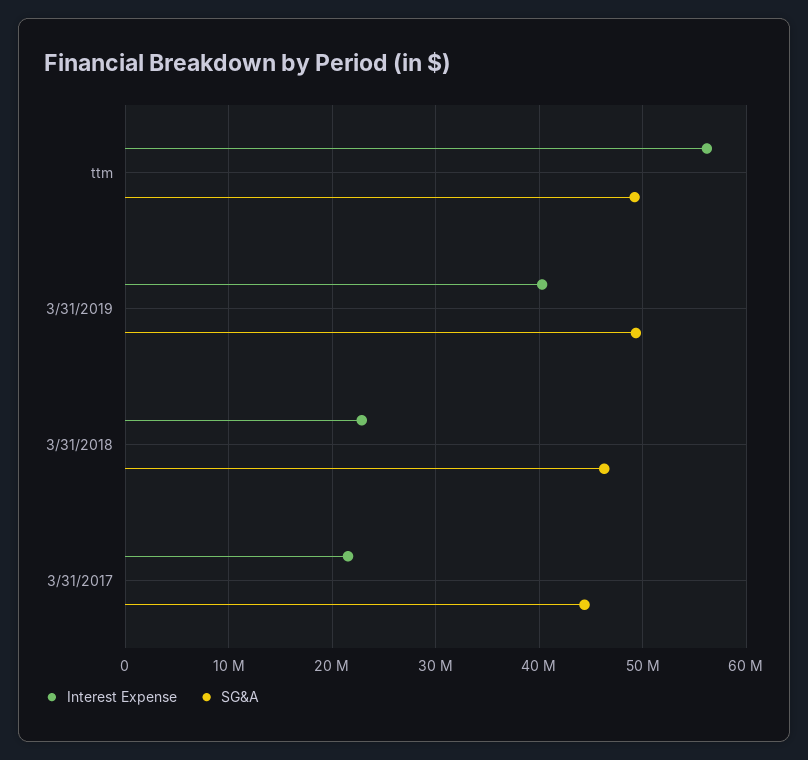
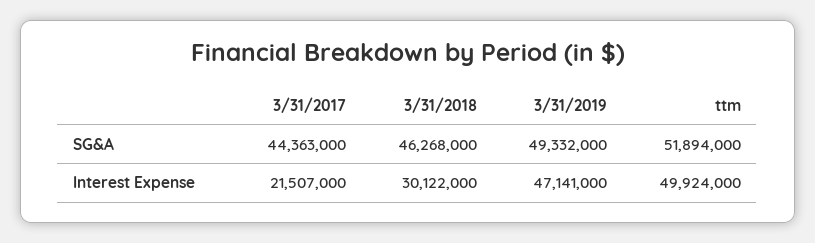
  {
    "Interest Expense": {
-     "ttm": 56000000,
+     "ttm": 49924000,
-     "3/31/2019": 40000000,
+     "3/31/2019": 47141000,
-     "3/31/2018": 23000000,
+     "3/31/2018": 30122000,
      "3/31/2017": 21507000
    },
    "SG&A": {
-     "ttm": 49000000,
+     "ttm": 51894000,
      "3/31/2019": 49332000,
      "3/31/2018": 46268000,
      "3/31/2017": 44363000
    }
  }

